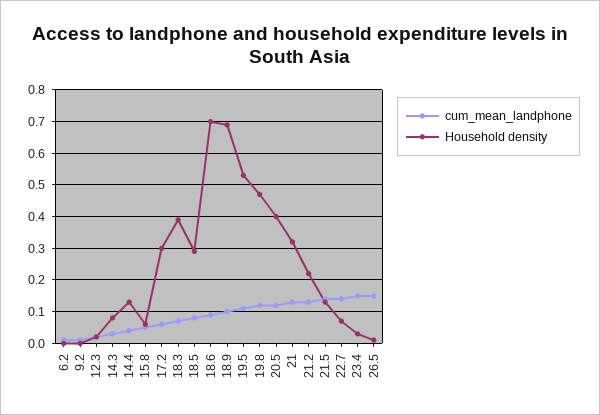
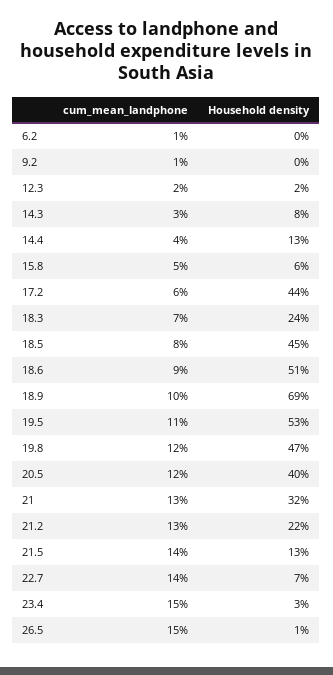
  {
    "cum_mean_landphone": {
      "6.2": 0.01,
      "9.2": 0.01,
      "12.3": 0.02,
      "14.3": 0.03,
      "14.4": 0.04,
      "15.8": 0.05,
      "17.2": 0.06,
      "18.3": 0.07,
      "18.5": 0.08,
      "18.6": 0.09,
      "18.9": 0.1,
      "19.5": 0.11,
      "19.8": 0.12,
      "20.5": 0.12,
      "21": 0.13,
      "21.2": 0.13,
      "21.5": 0.14,
      "22.7": 0.14,
      "23.4": 0.15,
      "26.5": 0.15
    },
    "Household density": {
      "6.2": 0,
      "9.2": 0,
      "12.3": 0.02,
      "14.3": 0.08,
      "14.4": 0.13,
      "15.8": 0.06,
-     "17.2": 0.3,
+     "17.2": 0.44,
-     "18.3": 0.4,
+     "18.3": 0.24,
-     "18.5": 0.3,
+     "18.5": 0.45,
-     "18.6": 0.7,
+     "18.6": 0.51,
      "18.9": 0.69,
      "19.5": 0.53,
      "19.8": 0.47,
      "20.5": 0.4,
      "21": 0.32,
      "21.2": 0.22,
      "21.5": 0.13,
      "22.7": 0.07,
      "23.4": 0.03,
      "26.5": 0.01
    }
  }

